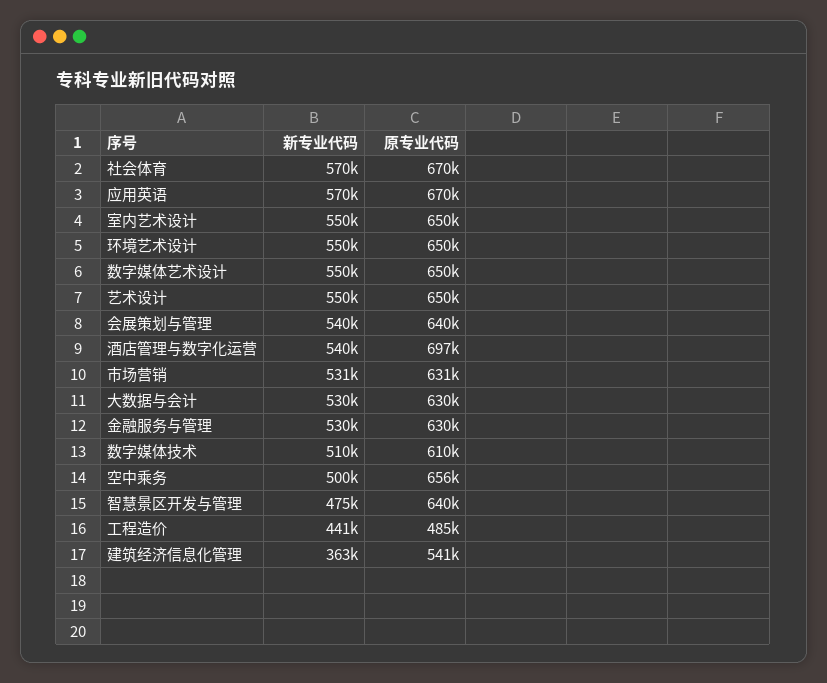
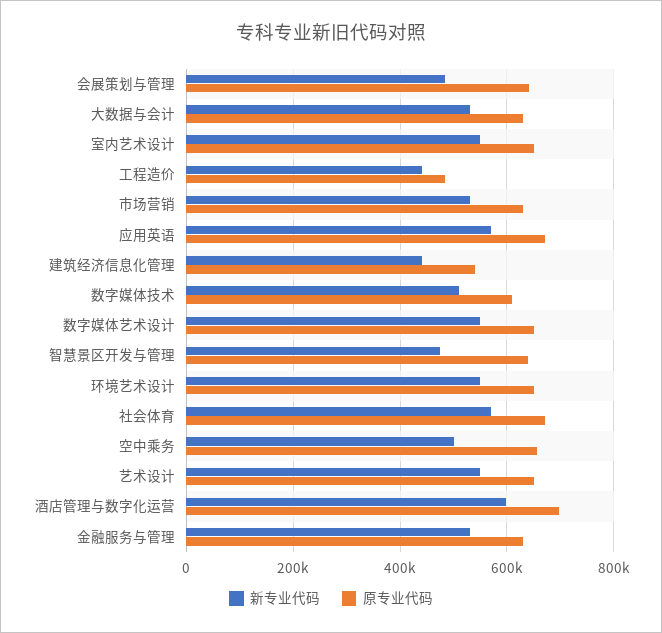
  {
    "新专业代码": {
      "社会体育": 570000,
      "应用英语": 570000,
      "室内艺术设计": 550000,
      "环境艺术设计": 550000,
      "数字媒体艺术设计": 550000,
      "艺术设计": 550000,
-     "会展策划与管理": 540000,
+     "会展策划与管理": 480000,
-     "酒店管理与数字化运营": 540000,
+     "酒店管理与数字化运营": 600000,
      "市场营销": 531000,
      "大数据与会计": 530000,
      "金融服务与管理": 530000,
      "数字媒体技术": 510000,
      "空中乘务": 500000,
      "智慧景区开发与管理": 475000,
      "工程造价": 441000,
-     "建筑经济信息化管理": 363000
+     "建筑经济信息化管理": 440000
    },
    "原专业代码": {
      "社会体育": 670000,
      "应用英语": 670000,
      "室内艺术设计": 650000,
      "环境艺术设计": 650000,
      "数字媒体艺术设计": 650000,
      "艺术设计": 650000,
      "会展策划与管理": 640000,
      "酒店管理与数字化运营": 697000,
      "市场营销": 631000,
      "大数据与会计": 630000,
      "金融服务与管理": 630000,
      "数字媒体技术": 610000,
      "空中乘务": 656000,
      "智慧景区开发与管理": 640000,
      "工程造价": 485000,
      "建筑经济信息化管理": 541000
    }
  }

